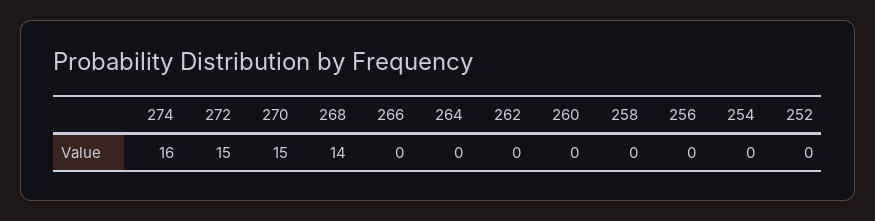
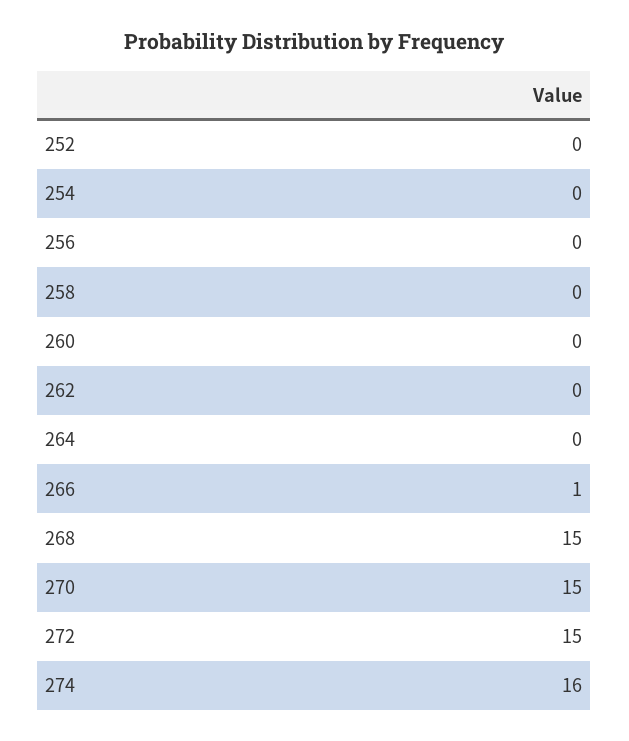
  {
    "274": 16,
    "272": 15,
    "270": 15,
-   "268": 14,
+   "268": 15,
-   "266": 0,
+   "266": 1,
    "264": 0,
    "262": 0,
    "260": 0,
    "258": 0,
    "256": 0,
    "254": 0,
    "252": 0
  }

